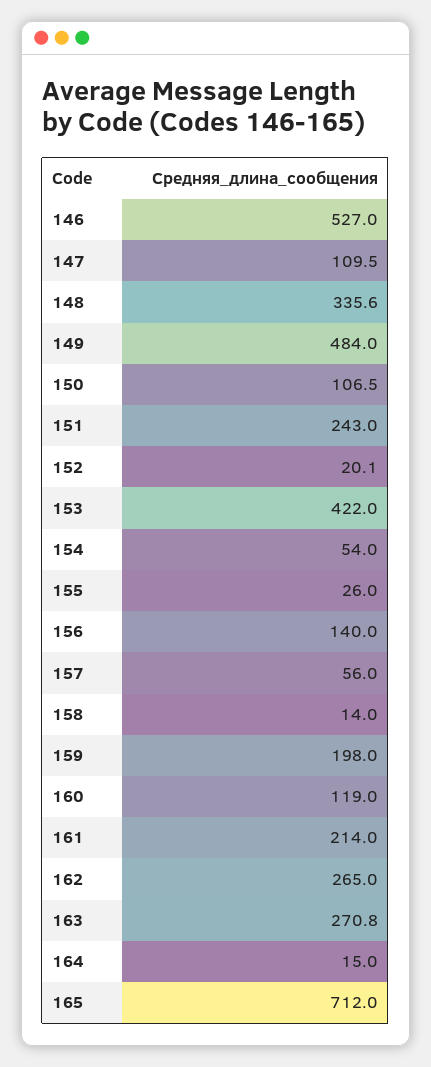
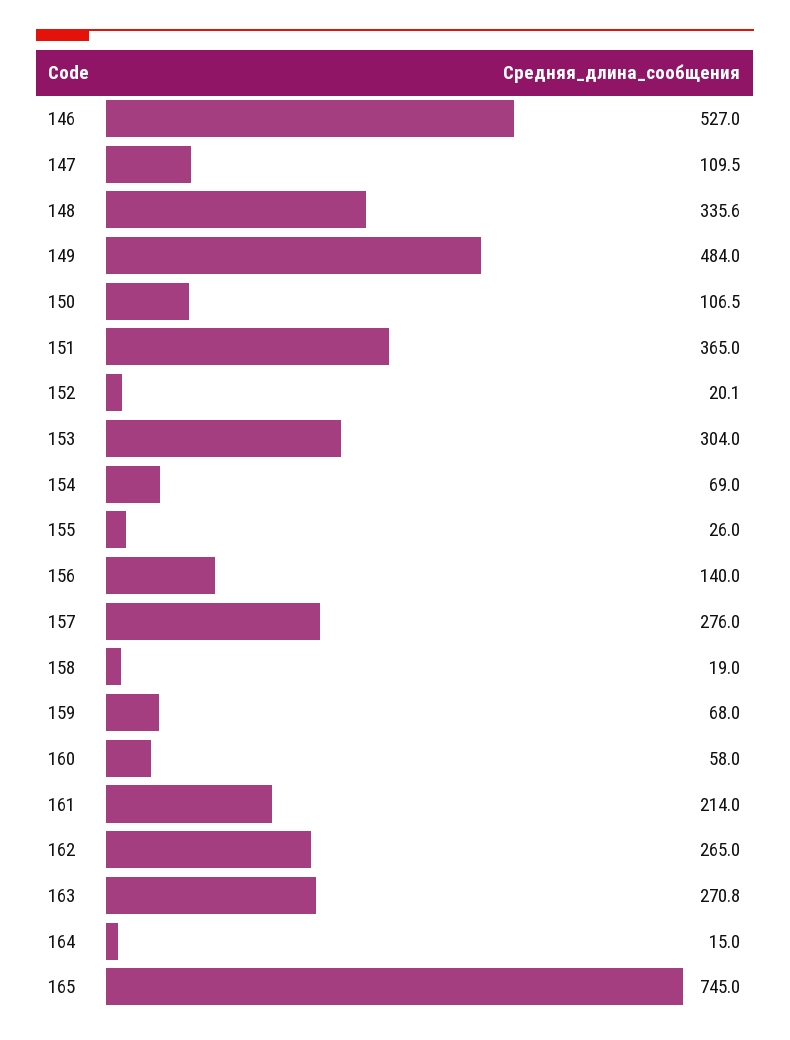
  {
    "146": 527,
    "147": 109.5,
    "148": 335.6,
    "149": 484,
    "150": 106.5,
-   "151": 243,
+   "151": 365,
    "152": 20.1,
-   "153": 422,
+   "153": 304,
-   "154": 54,
+   "154": 69,
    "155": 26,
    "156": 140,
-   "157": 56,
+   "157": 276,
-   "158": 14,
+   "158": 19,
-   "159": 198,
+   "159": 68,
-   "160": 119,
+   "160": 58,
    "161": 214,
    "162": 265,
    "163": 270.8,
    "164": 15,
-   "165": 712
+   "165": 745
  }

